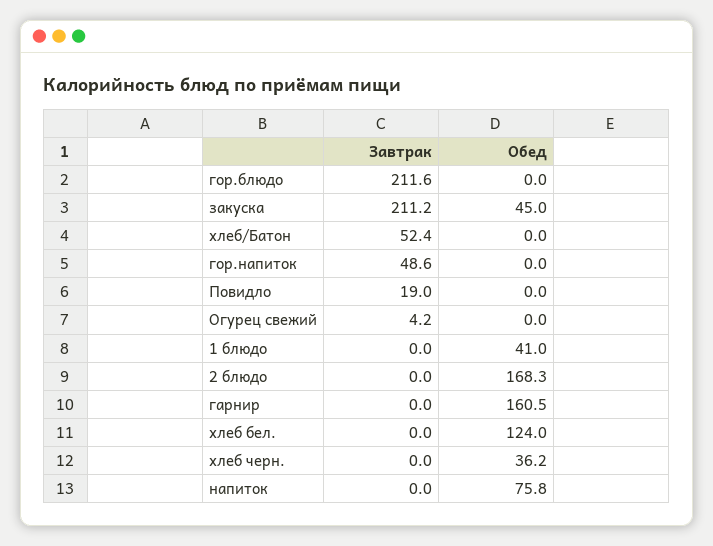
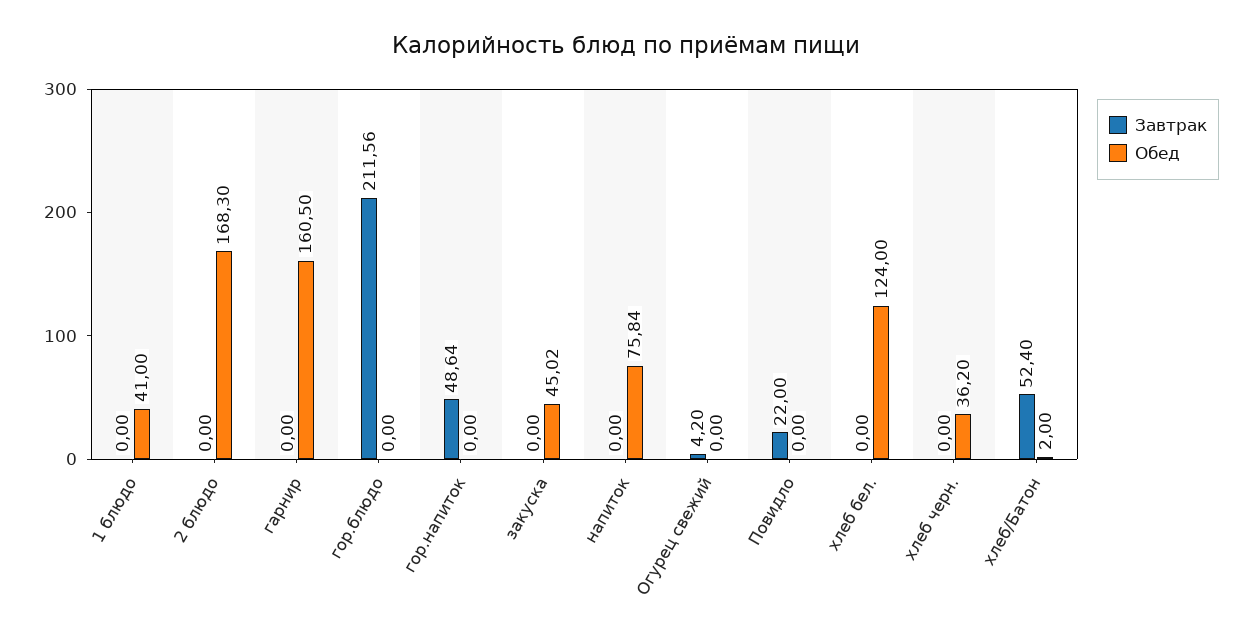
  {
    "Завтрак": {
      "гор.блюдо": 211.56,
-     "закуска": 211.2,
+     "закуска": 0,
      "хлеб/Батон": 52.4,
      "гор.напиток": 48.64,
-     "Повидло": 19,
+     "Повидло": 22,
      "Огурец свежий": 4.2,
      "1 блюдо": 0,
      "2 блюдо": 0,
      "гарнир": 0,
      "хлеб бел.": 0,
      "хлеб черн.": 0,
      "напиток": 0
    },
    "Обед": {
      "гор.блюдо": 0,
      "закуска": 45.02,
-     "хлеб/Батон": 0,
+     "хлеб/Батон": 2,
      "гор.напиток": 0,
      "Повидло": 0,
      "Огурец свежий": 0,
      "1 блюдо": 41,
      "2 блюдо": 168.3,
      "гарнир": 160.5,
      "хлеб бел.": 124,
      "хлеб черн.": 36.2,
      "напиток": 75.84
    }
  }

